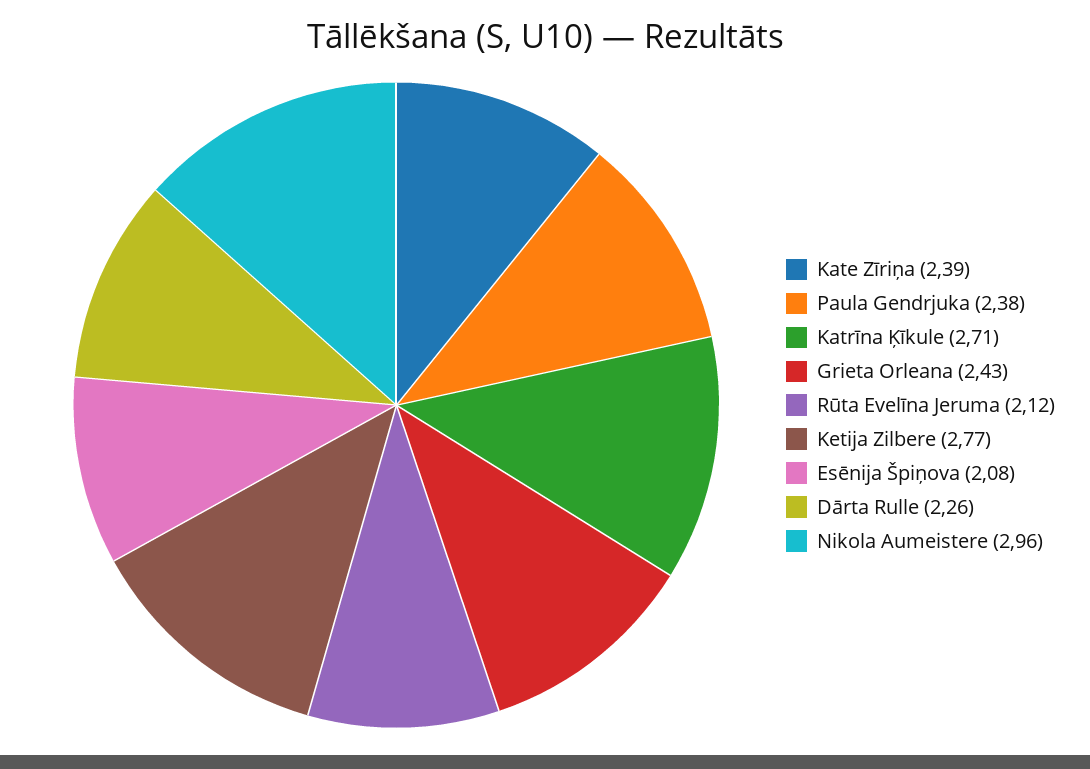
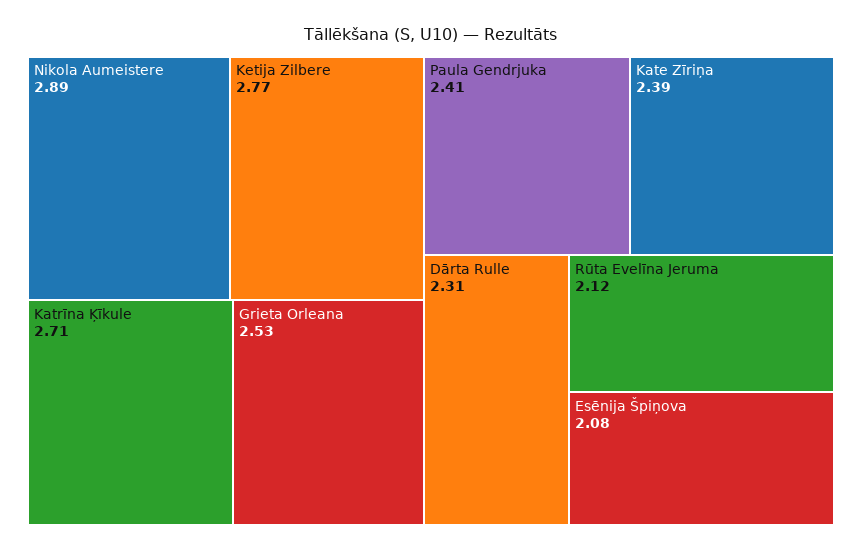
  {
    "Kate Zīriņa": 2.39,
-   "Paula Gendrjuka": 2.38,
+   "Paula Gendrjuka": 2.41,
    "Katrīna Ķīkule": 2.71,
-   "Grieta Orleana": 2.43,
+   "Grieta Orleana": 2.53,
    "Rūta Evelīna Jeruma": 2.12,
    "Ketija Zilbere": 2.77,
    "Esēnija Špiņova": 2.08,
-   "Dārta Rulle": 2.26,
+   "Dārta Rulle": 2.31,
-   "Nikola Aumeistere": 2.96
+   "Nikola Aumeistere": 2.89
  }

